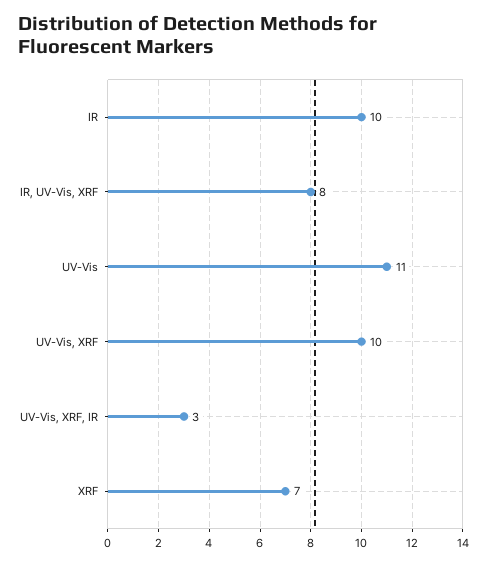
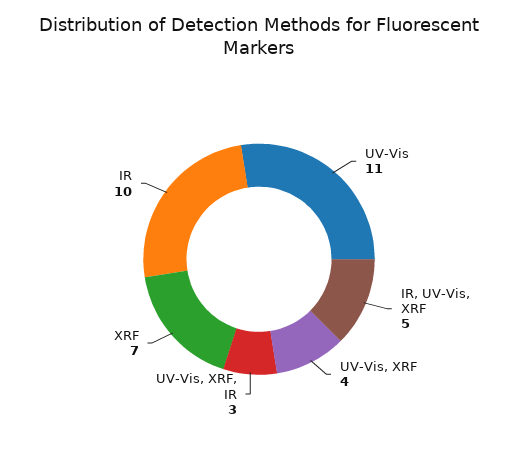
  {
    "IR": 10,
-   "IR, UV-Vis, XRF": 8,
+   "IR, UV-Vis, XRF": 5,
    "UV-Vis": 11,
-   "UV-Vis, XRF": 10,
+   "UV-Vis, XRF": 4,
    "UV-Vis, XRF, IR": 3,
    "XRF": 7
  }

